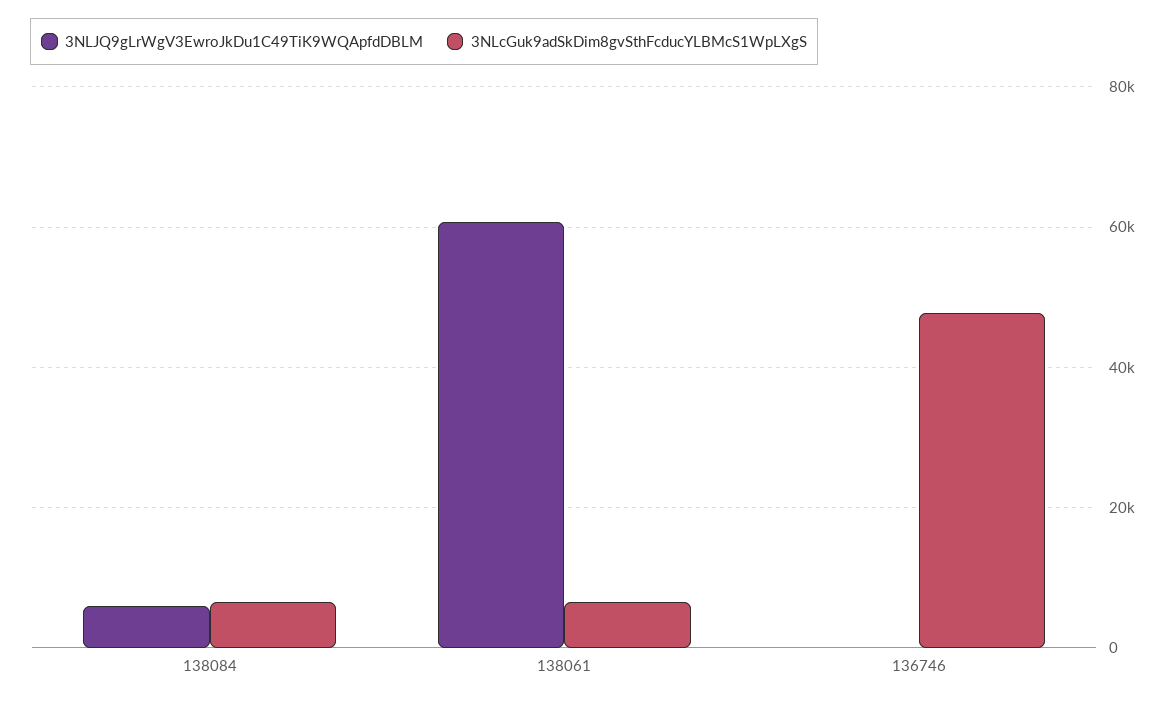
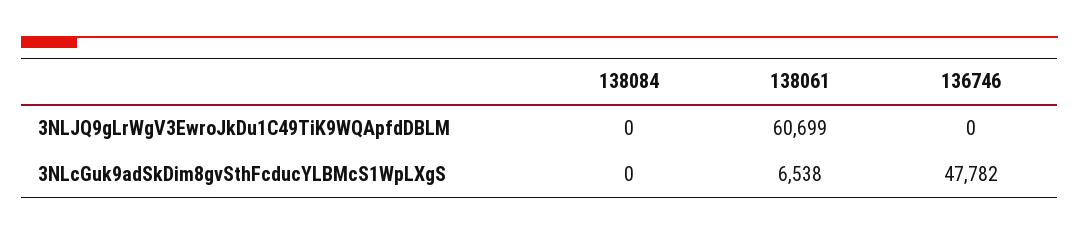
  {
    "3NLJQ9gLrWgV3EwroJkDu1C49TiK9WQApfdDBLM": {
-     "138084": 6000,
+     "138084": 0,
      "138061": 60699,
      "136746": 0
    },
    "3NLcGuk9adSkDim8gvSthFcducYLBMcS1WpLXgS": {
-     "138084": 6000,
+     "138084": 0,
      "138061": 6538,
      "136746": 47782
    }
  }

